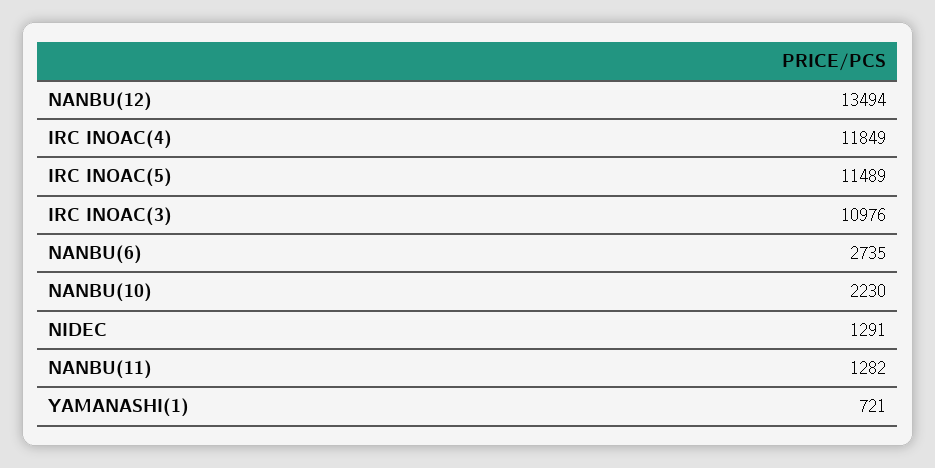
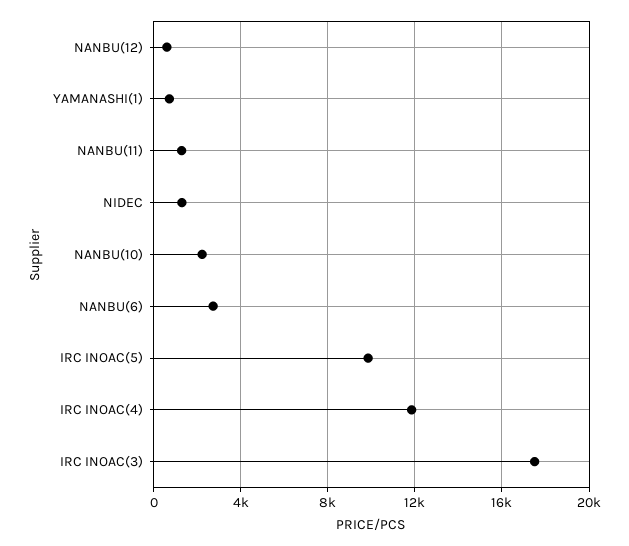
  {
-   "NANBU(12)": 13494,
+   "NANBU(12)": 500,
    "IRC INOAC(4)": 11849,
-   "IRC INOAC(5)": 11489,
+   "IRC INOAC(5)": 10000,
-   "IRC INOAC(3)": 10976,
+   "IRC INOAC(3)": 17500,
    "NANBU(6)": 2735,
    "NANBU(10)": 2230,
    "NIDEC": 1291,
    "NANBU(11)": 1282,
    "YAMANASHI(1)": 721
  }

